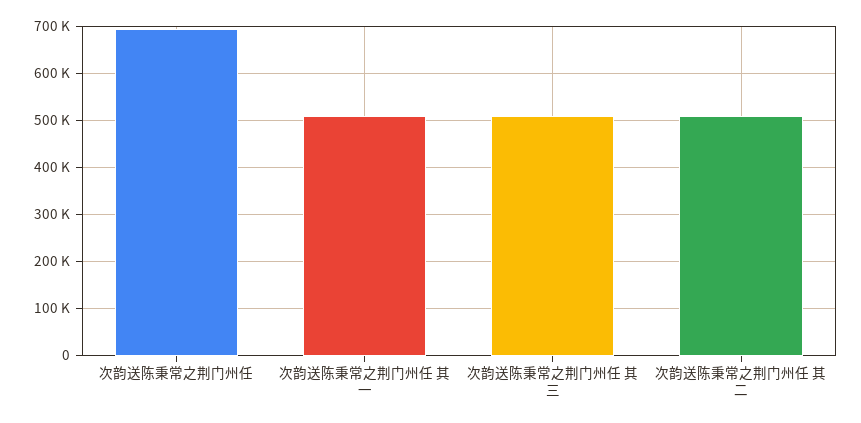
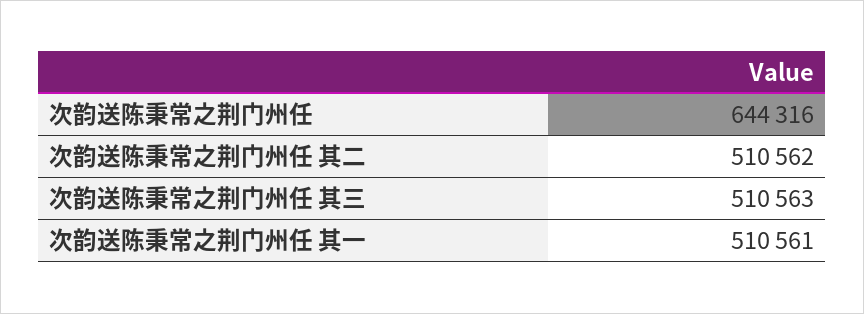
  {
-   "次韵送陈秉常之荆门州任": 700000,
+   "次韵送陈秉常之荆门州任": 644316,
    "次韵送陈秉常之荆门州任 其一": 510561,
    "次韵送陈秉常之荆门州任 其三": 510563,
    "次韵送陈秉常之荆门州任 其二": 510562
  }

